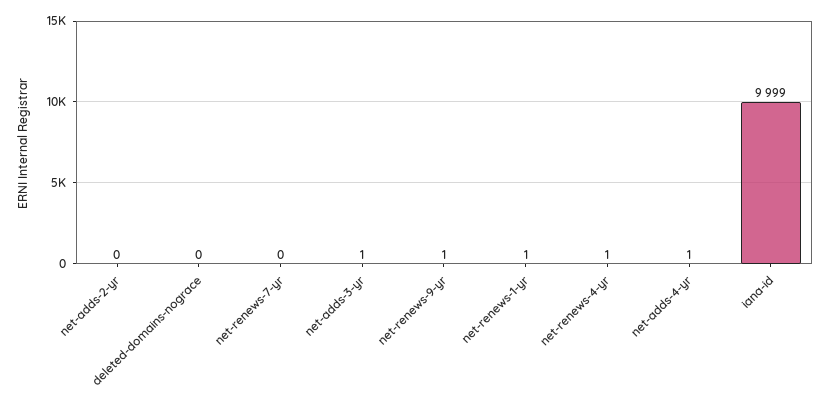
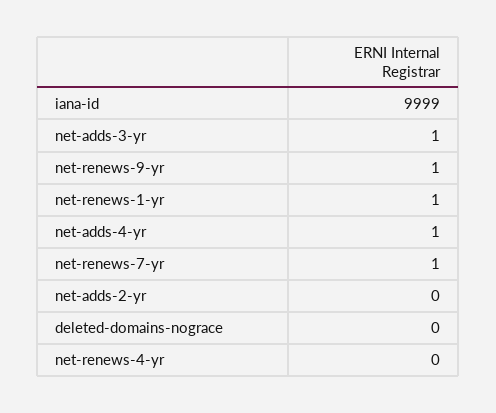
  {
    "net-adds-2-yr": 0,
    "deleted-domains-nograce": 0,
-   "net-renews-7-yr": 0,
+   "net-renews-7-yr": 1,
    "net-adds-3-yr": 1,
    "net-renews-9-yr": 1,
    "net-renews-1-yr": 1,
-   "net-renews-4-yr": 1,
+   "net-renews-4-yr": 0,
    "net-adds-4-yr": 1,
    "iana-id": 9999
  }

